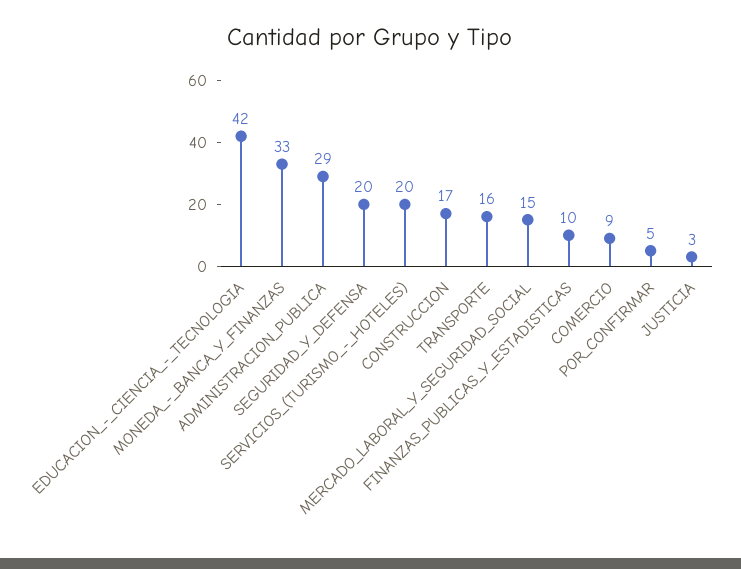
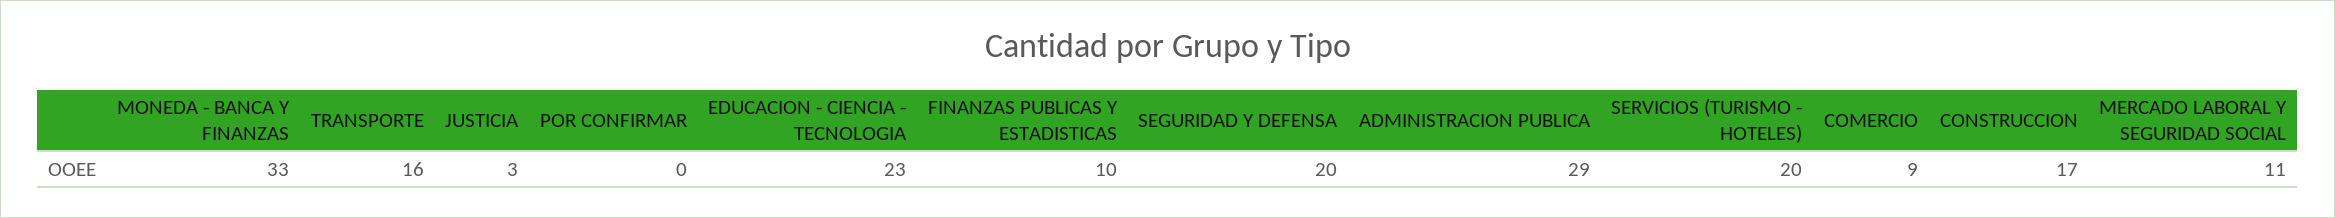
  {
-   "EDUCACION_-_CIENCIA_-_TECNOLOGIA": 42,
+   "EDUCACION_-_CIENCIA_-_TECNOLOGIA": 23,
    "MONEDA_-_BANCA_Y_FINANZAS": 33,
    "ADMINISTRACION_PUBLICA": 29,
    "SEGURIDAD_Y_DEFENSA": 20,
    "SERVICIOS_(TURISMO_-_HOTELES)": 20,
    "CONSTRUCCION": 17,
    "TRANSPORTE": 16,
-   "MERCADO_LABORAL_Y_SEGURIDAD_SOCIAL": 15,
+   "MERCADO_LABORAL_Y_SEGURIDAD_SOCIAL": 11,
    "FINANZAS_PUBLICAS_Y_ESTADISTICAS": 10,
    "COMERCIO": 9,
-   "POR_CONFIRMAR": 5,
+   "POR_CONFIRMAR": 0,
    "JUSTICIA": 3
  }

